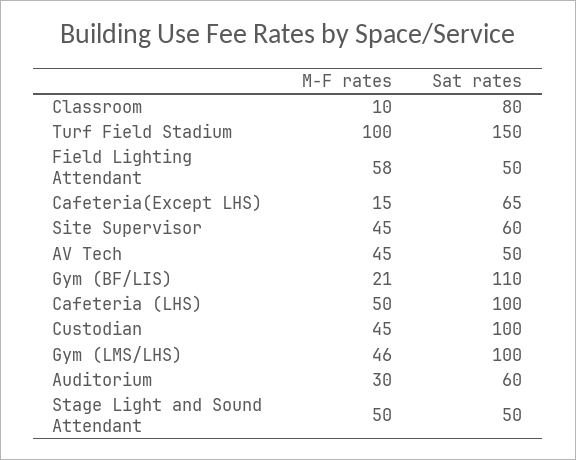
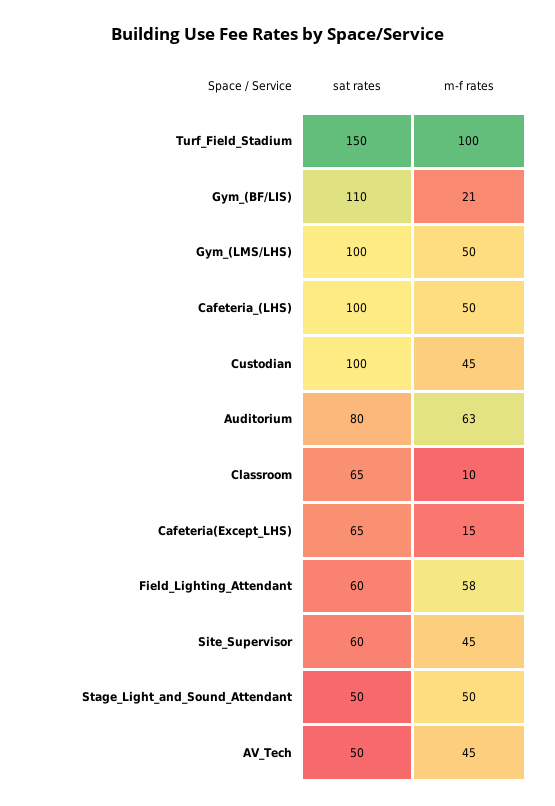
  {
    "M-F rates": {
      "Classroom": 10,
      "Turf Field Stadium": 100,
      "Field Lighting Attendant": 58,
      "Cafeteria(Except LHS)": 15,
      "Site Supervisor": 45,
      "AV Tech": 45,
      "Gym (BF/LIS)": 21,
      "Cafeteria (LHS)": 50,
      "Custodian": 45,
-     "Gym (LMS/LHS)": 46,
+     "Gym (LMS/LHS)": 50,
-     "Auditorium": 30,
+     "Auditorium": 63,
      "Stage Light and Sound Attendant": 50
    },
    "Sat rates": {
-     "Classroom": 80,
+     "Classroom": 65,
      "Turf Field Stadium": 150,
-     "Field Lighting Attendant": 50,
+     "Field Lighting Attendant": 60,
      "Cafeteria(Except LHS)": 65,
      "Site Supervisor": 60,
      "AV Tech": 50,
      "Gym (BF/LIS)": 110,
      "Cafeteria (LHS)": 100,
      "Custodian": 100,
      "Gym (LMS/LHS)": 100,
-     "Auditorium": 60,
+     "Auditorium": 80,
      "Stage Light and Sound Attendant": 50
    }
  }

